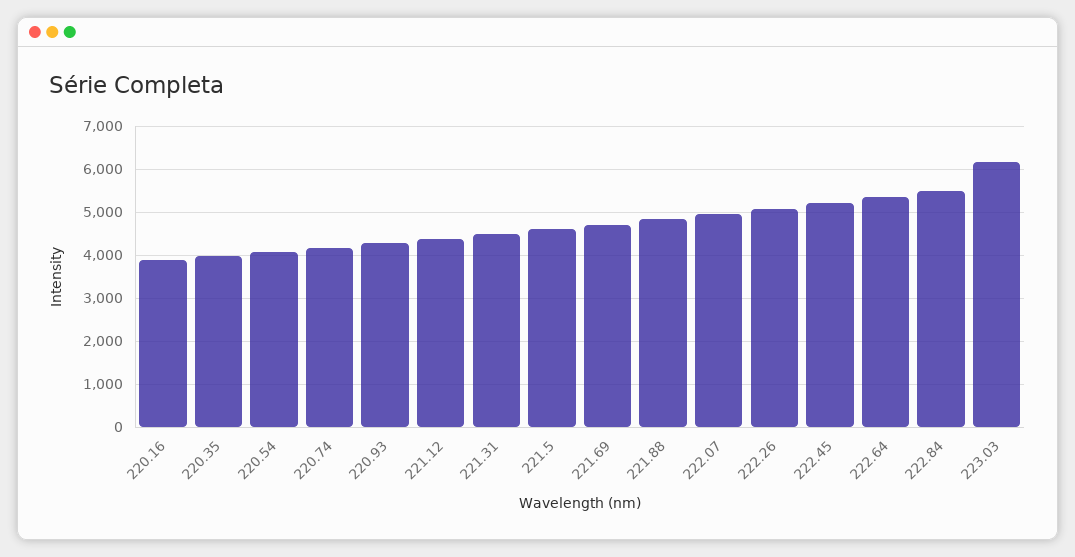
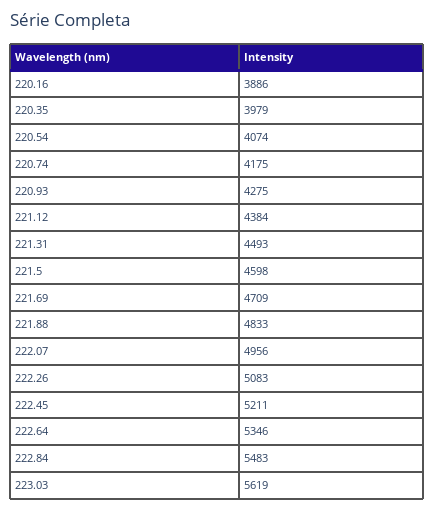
  {
    "220.16": 3886,
    "220.35": 3979,
    "220.54": 4074,
    "220.74": 4175,
    "220.93": 4275,
    "221.12": 4384,
    "221.31": 4493,
    "221.5": 4598,
    "221.69": 4709,
    "221.88": 4833,
    "222.07": 4956,
    "222.26": 5083,
    "222.45": 5211,
    "222.64": 5346,
    "222.84": 5483,
-   "223.03": 6200
+   "223.03": 5619
  }

